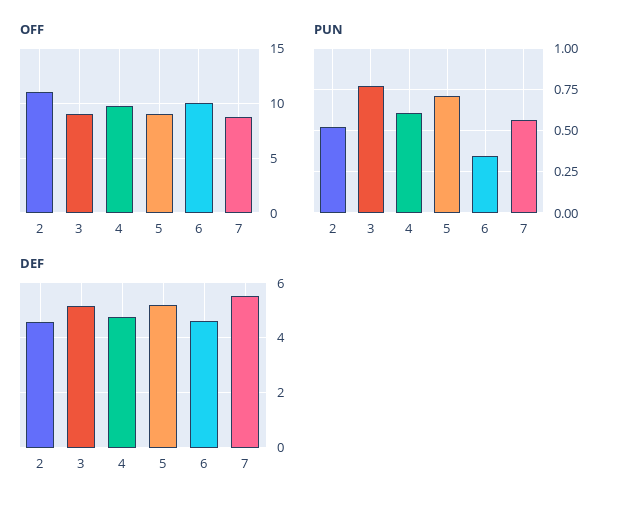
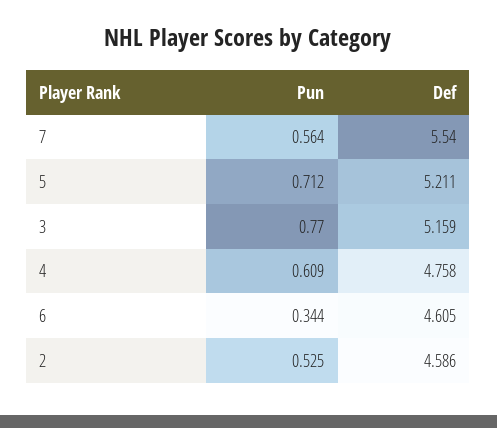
  {
-   "OFF": {
-     "2": 11,
-     "3": 9,
-     "4": 10,
-     "5": 9,
-     "6": 10,
-     "7": 9
-   },
    "PUN": {
      "2": 0.525,
      "3": 0.77,
      "4": 0.609,
      "5": 0.712,
      "6": 0.344,
      "7": 0.564
    },
    "DEF": {
      "2": 4.586,
      "3": 5.159,
      "4": 4.758,
      "5": 5.211,
      "6": 4.605,
      "7": 5.54
    }
  }

